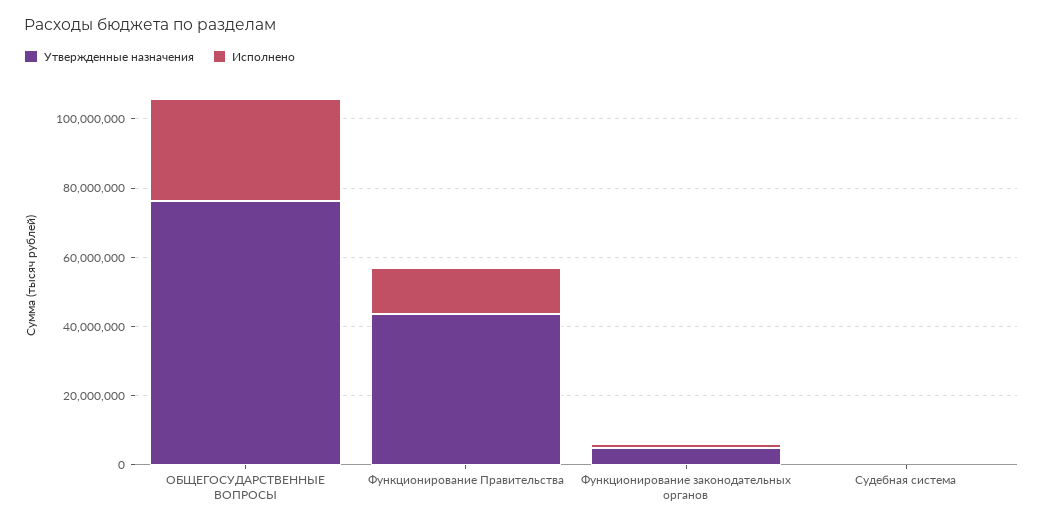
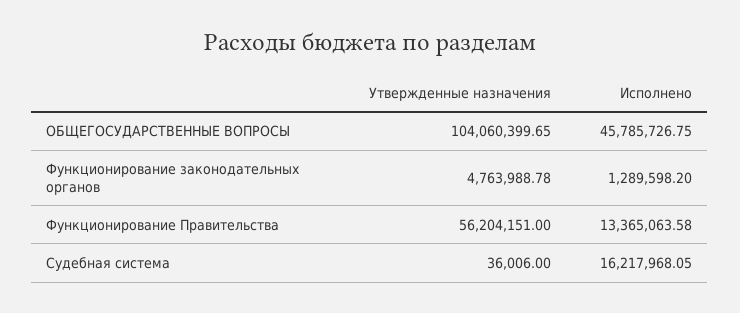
  {
    "Утвержденные назначения": {
-     "ОБЩЕГОСУДАРСТВЕННЫЕ ВОПРОСЫ": 75000000,
+     "ОБЩЕГОСУДАРСТВЕННЫЕ ВОПРОСЫ": 104060399.65,
-     "Функционирование Правительства": 45000000,
+     "Функционирование Правительства": 56204151,
      "Функционирование законодательных органов": 4763988.78,
      "Судебная система": 36006
    },
    "Исполнено": {
-     "ОБЩЕГОСУДАРСТВЕННЫЕ ВОПРОСЫ": 30000000,
+     "ОБЩЕГОСУДАРСТВЕННЫЕ ВОПРОСЫ": 45785726.75,
      "Функционирование Правительства": 13365063.58,
      "Функционирование законодательных органов": 1289598.2,
-     "Судебная система": 0
+     "Судебная система": 16217968.05
    }
  }

